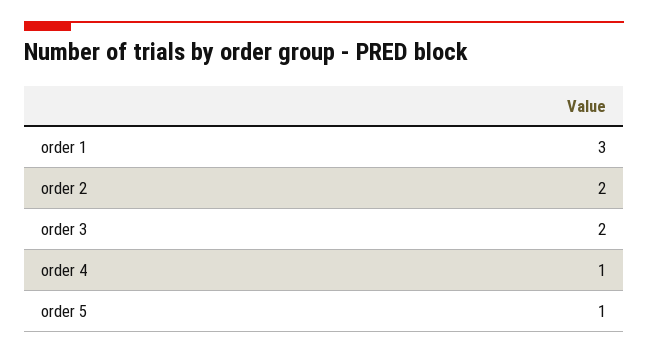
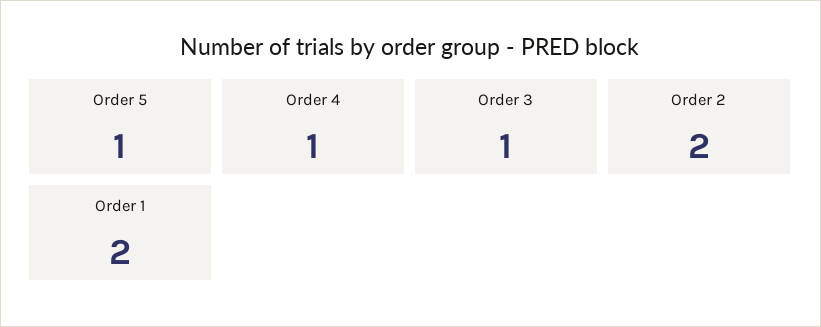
  {
-   "order 1": 3,
+   "order 1": 2,
    "order 2": 2,
-   "order 3": 2,
+   "order 3": 1,
    "order 4": 1,
    "order 5": 1
  }

